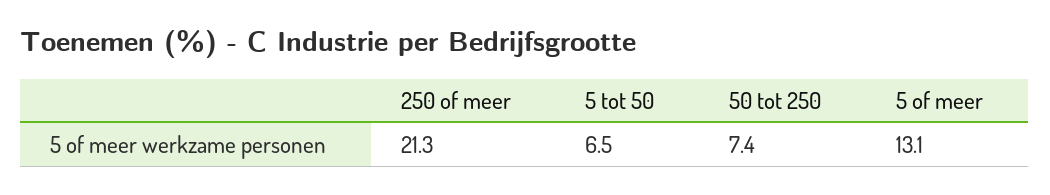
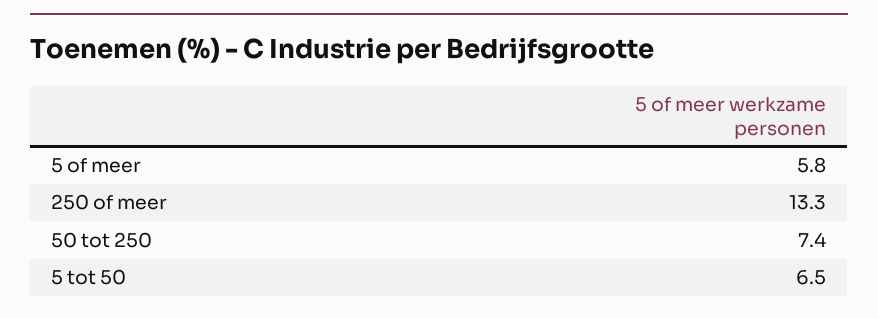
  {
-   "250 of meer": 21.3,
+   "250 of meer": 13.3,
    "5 tot 50": 6.5,
    "50 tot 250": 7.4,
-   "5 of meer": 13.1
+   "5 of meer": 5.8
  }

